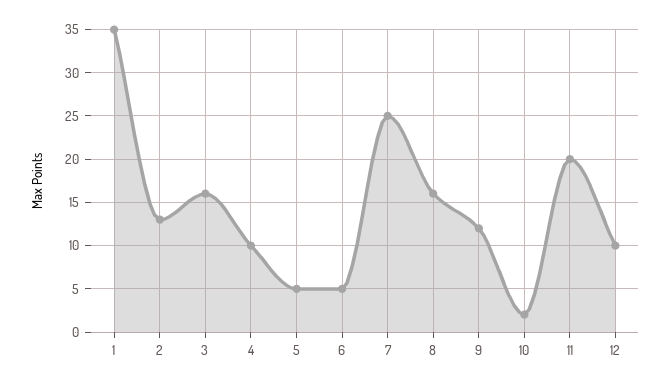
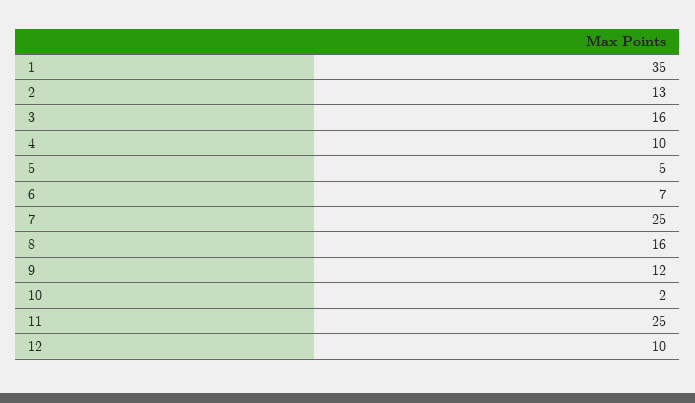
  {
    "1": 35,
    "2": 13,
    "3": 16,
    "4": 10,
    "5": 5,
-   "6": 5,
+   "6": 7,
    "7": 25,
    "8": 16,
    "9": 12,
    "10": 2,
-   "11": 20,
+   "11": 25,
    "12": 10
  }

